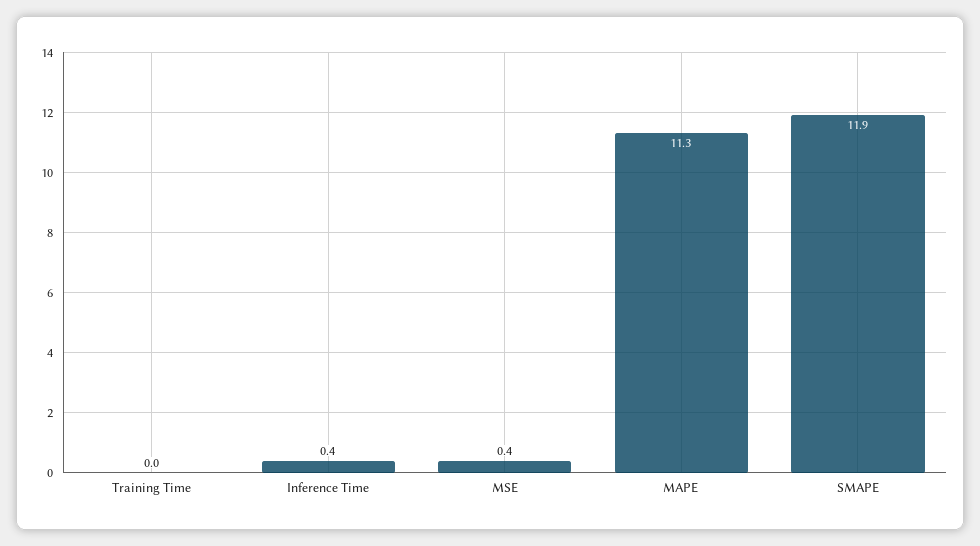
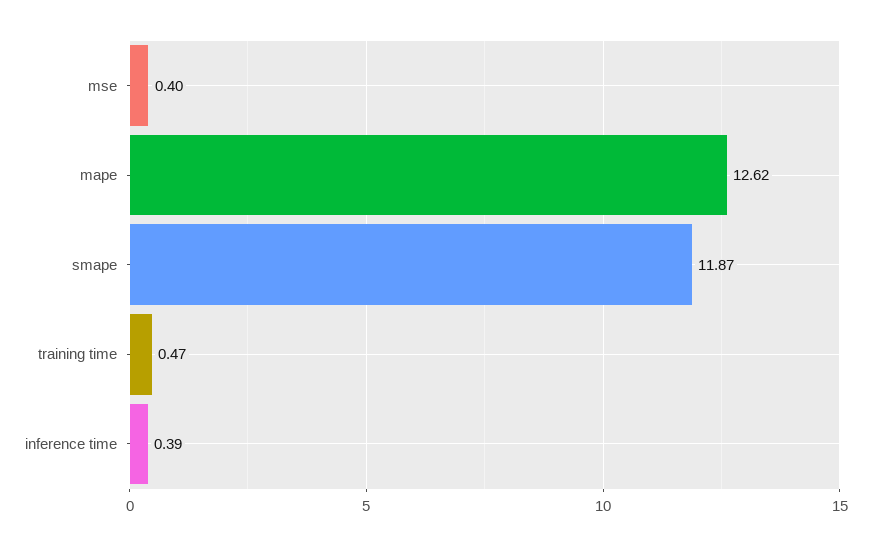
  {
-   "Training Time": 0,
+   "Training Time": 0.47,
    "Inference Time": 0.39,
    "MSE": 0.4,
-   "MAPE": 11.3,
+   "MAPE": 12.62,
    "SMAPE": 11.87
  }

